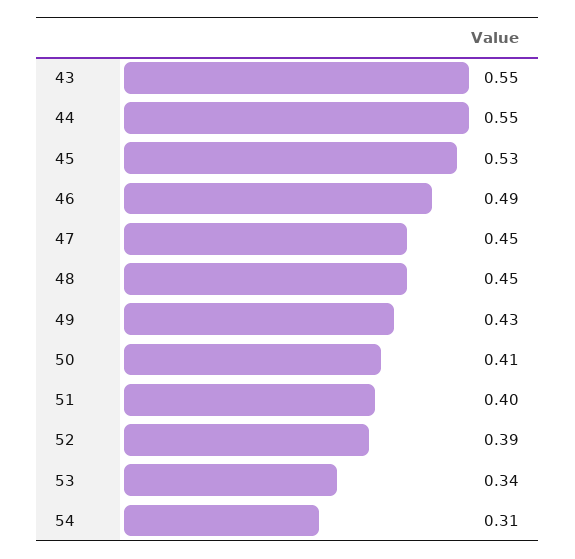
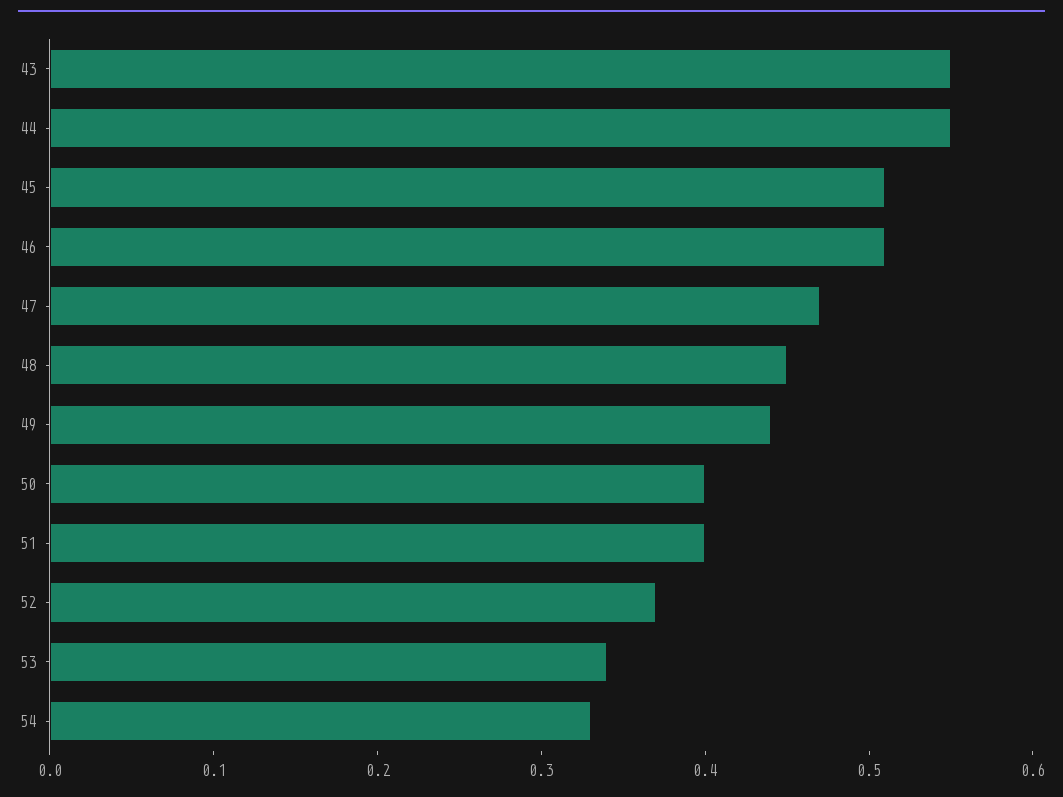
  {
    "43": 0.55,
    "44": 0.55,
-   "45": 0.53,
+   "45": 0.51,
-   "46": 0.49,
+   "46": 0.51,
-   "47": 0.45,
+   "47": 0.47,
    "48": 0.45,
-   "49": 0.43,
+   "49": 0.44,
-   "50": 0.41,
+   "50": 0.4,
    "51": 0.4,
-   "52": 0.39,
+   "52": 0.37,
    "53": 0.34,
-   "54": 0.31
+   "54": 0.33
  }

